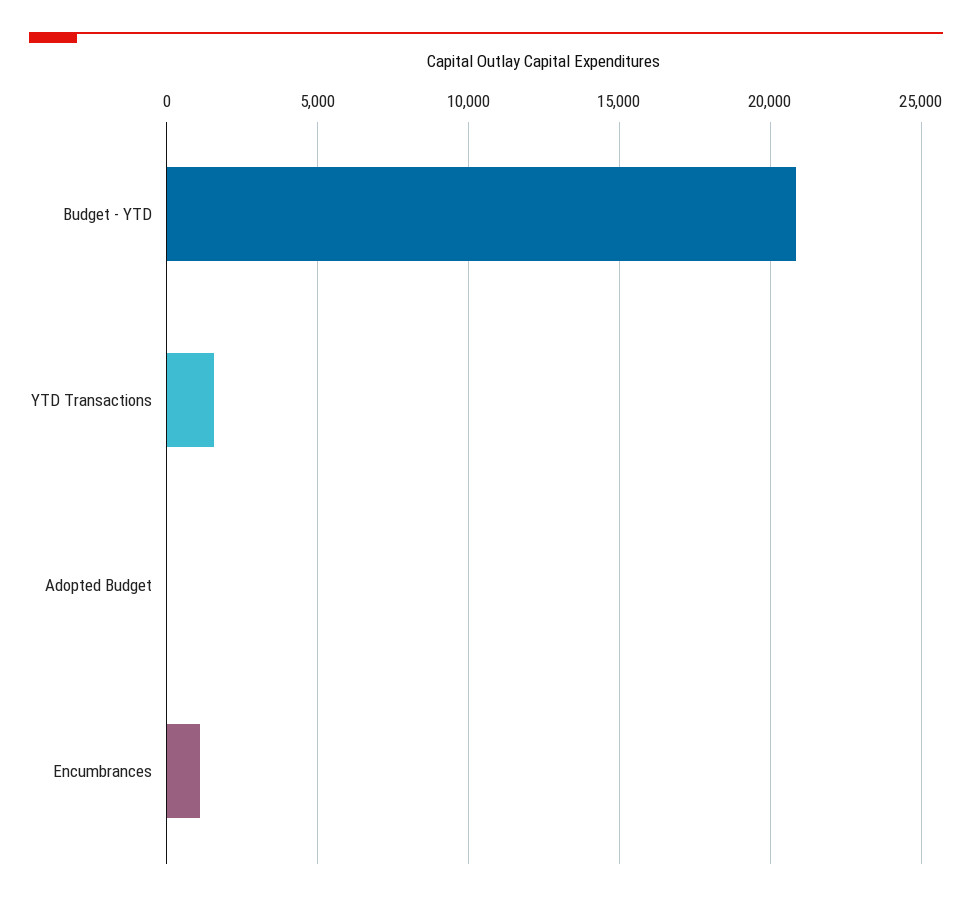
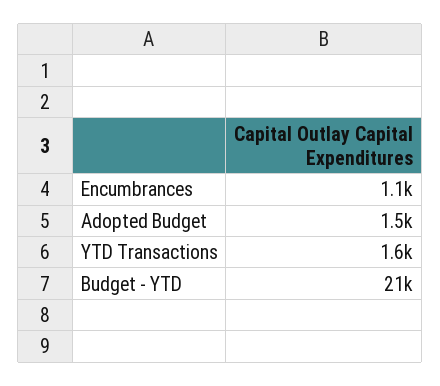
  {
    "Budget - YTD": 21000,
    "YTD Transactions": 1600,
-   "Adopted Budget": 0,
+   "Adopted Budget": 1500,
    "Encumbrances": 1100
  }

